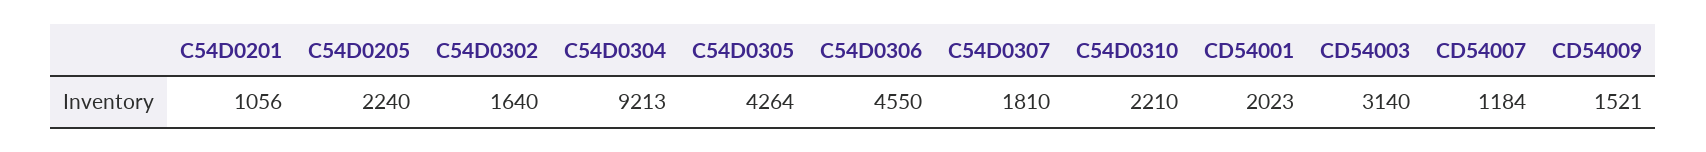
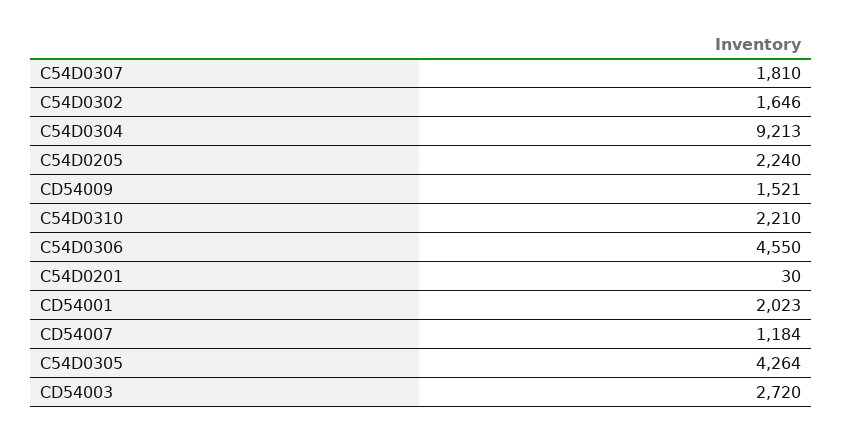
  {
-   "C54D0201": 1056,
+   "C54D0201": 30,
    "C54D0205": 2240,
-   "C54D0302": 1640,
+   "C54D0302": 1646,
    "C54D0304": 9213,
    "C54D0305": 4264,
    "C54D0306": 4550,
    "C54D0307": 1810,
    "C54D0310": 2210,
    "CD54001": 2023,
-   "CD54003": 3140,
+   "CD54003": 2720,
    "CD54007": 1184,
    "CD54009": 1521
  }

